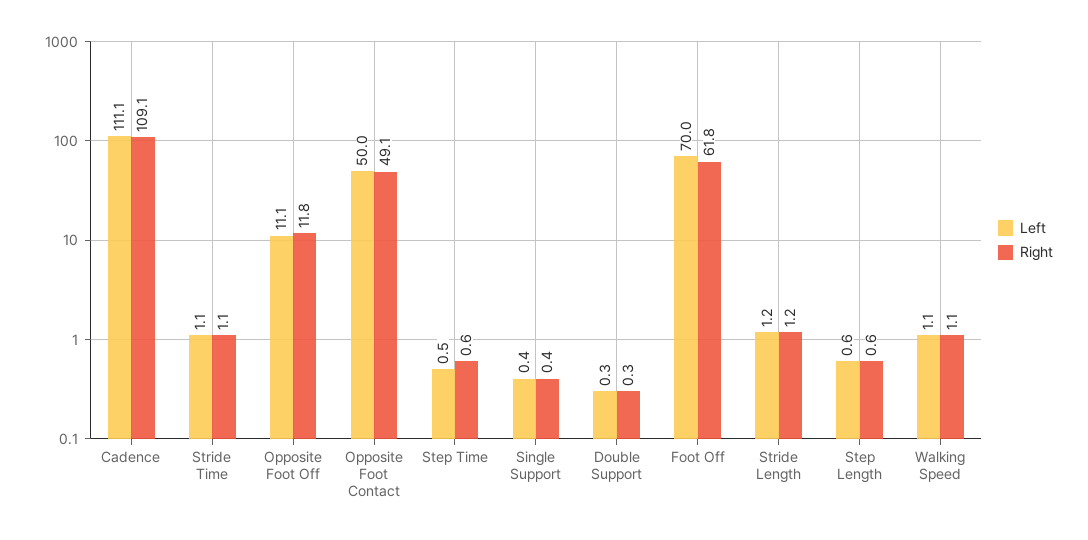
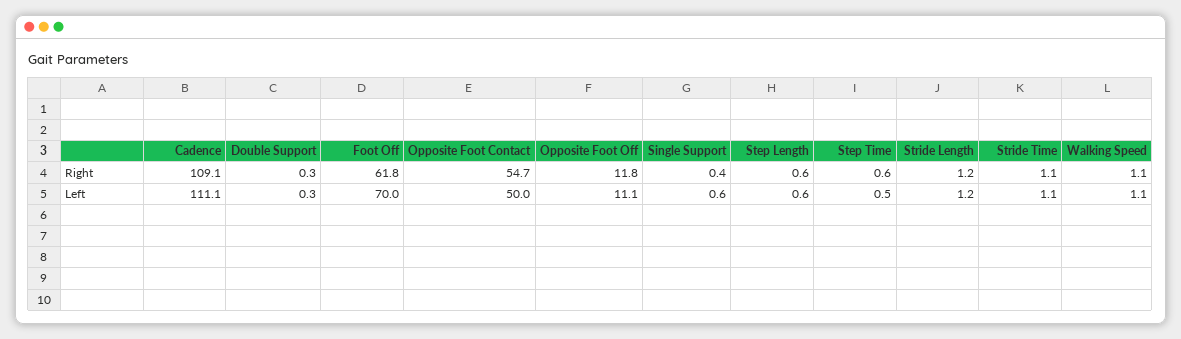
  {
    "Left": {
      "Cadence": 111.1,
      "Stride Time": 1.1,
      "Opposite Foot Off": 11.1,
      "Opposite Foot Contact": 50,
      "Step Time": 0.5,
-     "Single Support": 0.4,
+     "Single Support": 0.6,
      "Double Support": 0.3,
      "Foot Off": 70,
      "Stride Length": 1.2,
      "Step Length": 0.6,
      "Walking Speed": 1.1
    },
    "Right": {
      "Cadence": 109.1,
      "Stride Time": 1.1,
      "Opposite Foot Off": 11.8,
-     "Opposite Foot Contact": 49.1,
+     "Opposite Foot Contact": 54.7,
      "Step Time": 0.6,
      "Single Support": 0.4,
      "Double Support": 0.3,
      "Foot Off": 61.8,
      "Stride Length": 1.2,
      "Step Length": 0.6,
      "Walking Speed": 1.1
    }
  }

